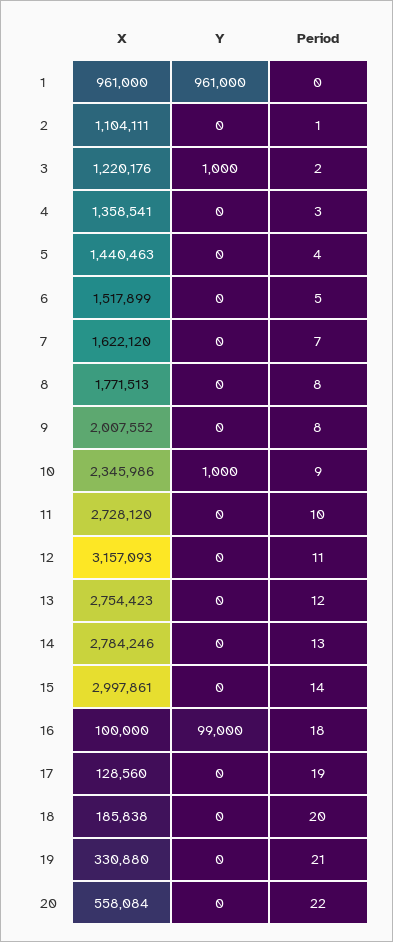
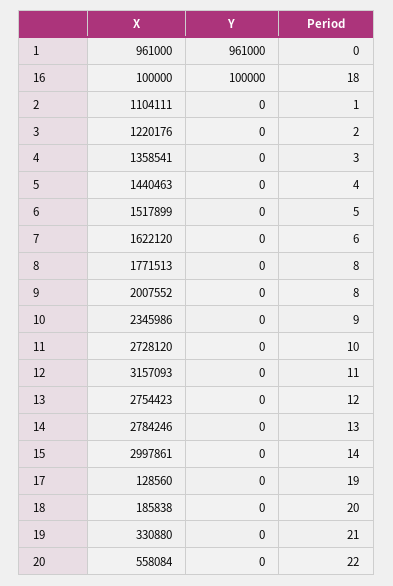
  {
    "X": {
      "1": 961000,
      "2": 1104111,
      "3": 1220176,
      "4": 1358541,
      "5": 1440463,
      "6": 1517899,
      "7": 1622120,
      "8": 1771513,
      "9": 2007552,
      "10": 2345986,
      "11": 2728120,
      "12": 3157093,
      "13": 2754423,
      "14": 2784246,
      "15": 2997861,
      "16": 100000,
      "17": 128560,
      "18": 185838,
      "19": 330880,
      "20": 558084
    },
    "Y": {
      "1": 961000,
      "2": 0,
-     "3": 1000,
+     "3": 0,
      "4": 0,
      "5": 0,
      "6": 0,
      "7": 0,
      "8": 0,
      "9": 0,
-     "10": 1000,
+     "10": 0,
      "11": 0,
      "12": 0,
      "13": 0,
      "14": 0,
      "15": 0,
-     "16": 99000,
+     "16": 100000,
      "17": 0,
      "18": 0,
      "19": 0,
      "20": 0
    },
    "Period": {
      "1": 0,
      "2": 1,
      "3": 2,
      "4": 3,
      "5": 4,
      "6": 5,
-     "7": 7,
+     "7": 6,
      "8": 8,
      "9": 8,
      "10": 9,
      "11": 10,
      "12": 11,
      "13": 12,
      "14": 13,
      "15": 14,
      "16": 18,
      "17": 19,
      "18": 20,
      "19": 21,
      "20": 22
    }
  }

